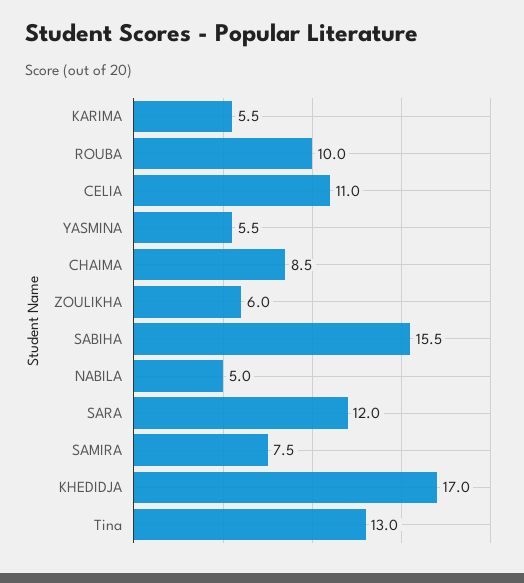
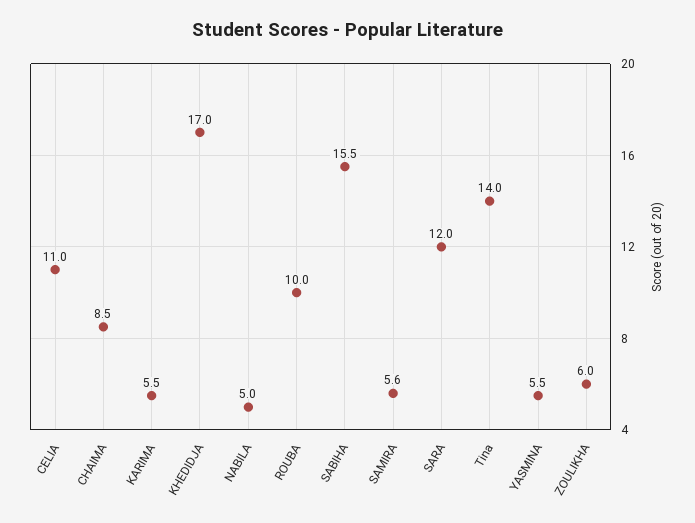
  {
    "KARIMA": 5.5,
    "ROUBA": 10,
    "CELIA": 11,
    "YASMINA": 5.5,
    "CHAIMA": 8.5,
    "ZOULIKHA": 6,
    "SABIHA": 15.5,
    "NABILA": 5,
    "SARA": 12,
-   "SAMIRA": 7.5,
+   "SAMIRA": 5.6,
    "KHEDIDJA": 17,
-   "Tina": 13
+   "Tina": 14
  }

